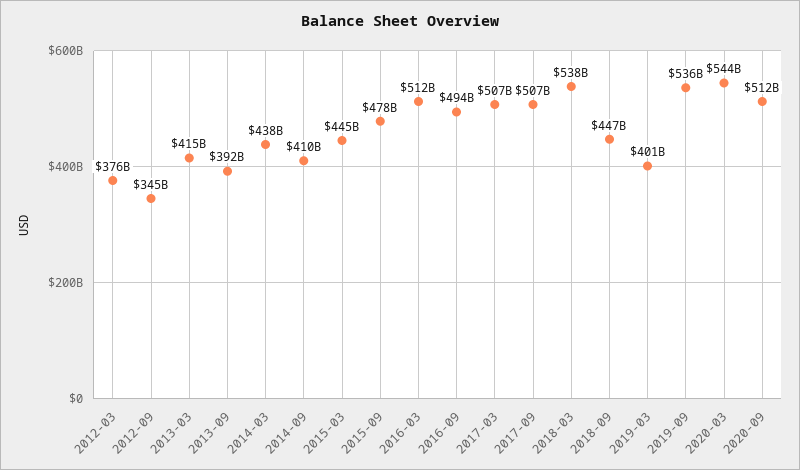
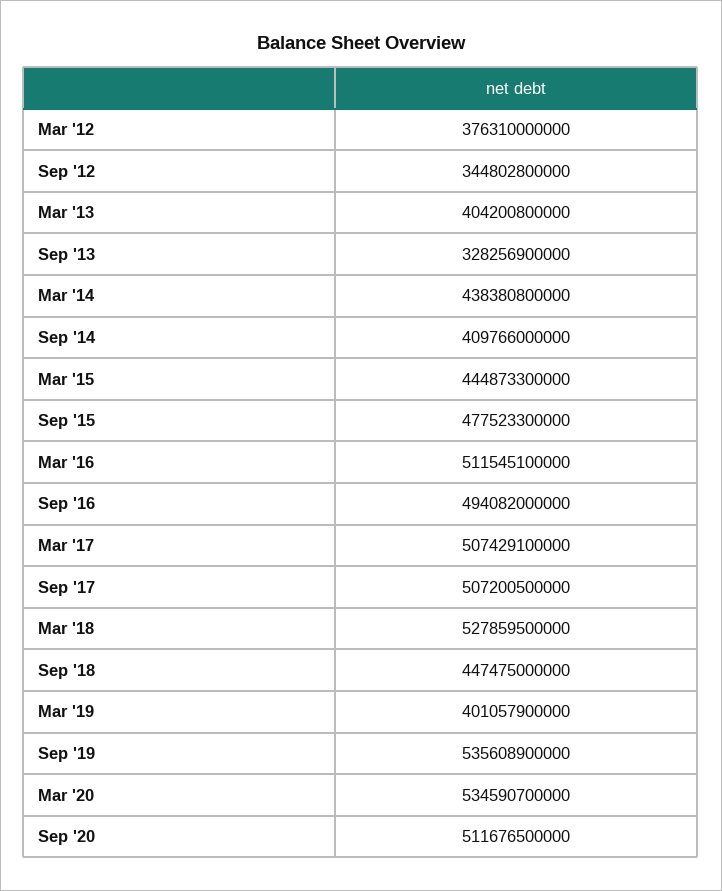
  {
    "2012-03": 376310000000,
    "2012-09": 344802800000,
-   "2013-03": 415000000000,
+   "2013-03": 404200800000,
-   "2013-09": 392000000000,
+   "2013-09": 328256900000,
    "2014-03": 438380800000,
    "2014-09": 409766000000,
    "2015-03": 444873300000,
    "2015-09": 477523300000,
    "2016-03": 511545100000,
    "2016-09": 494082000000,
    "2017-03": 507429100000,
    "2017-09": 507200500000,
-   "2018-03": 538000000000,
+   "2018-03": 527859500000,
    "2018-09": 447475000000,
    "2019-03": 401057900000,
    "2019-09": 535608900000,
-   "2020-03": 544000000000,
+   "2020-03": 534590700000,
    "2020-09": 511676500000
  }

